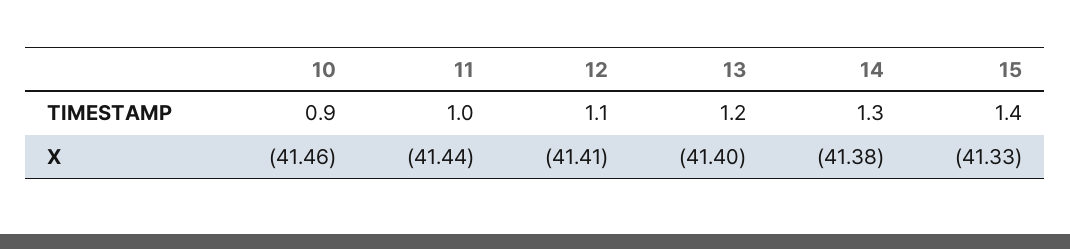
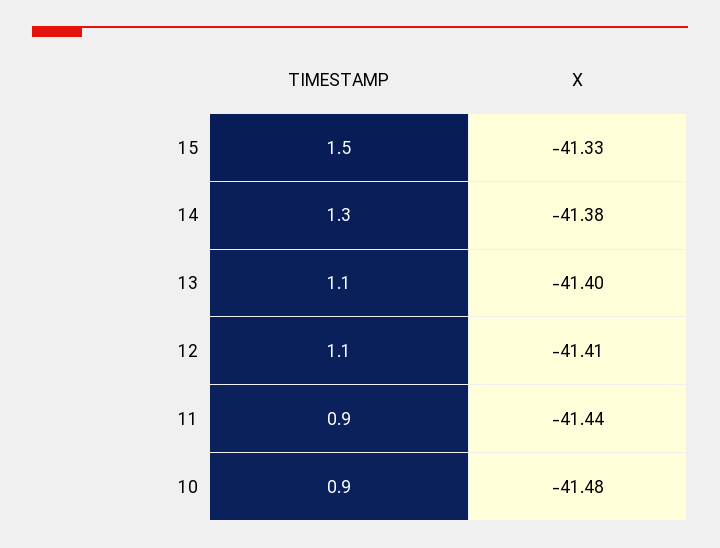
  {
    "10": {
      "TIMESTAMP": 0.9,
-     "X": -41.46
+     "X": -41.48
    },
    "11": {
-     "TIMESTAMP": 1,
+     "TIMESTAMP": 0.9,
      "X": -41.44
    },
    "12": {
      "TIMESTAMP": 1.1,
      "X": -41.41
    },
    "13": {
-     "TIMESTAMP": 1.2,
+     "TIMESTAMP": 1.1,
      "X": -41.4
    },
    "14": {
      "TIMESTAMP": 1.3,
      "X": -41.38
    },
    "15": {
-     "TIMESTAMP": 1.4,
+     "TIMESTAMP": 1.5,
      "X": -41.33
    }
  }

